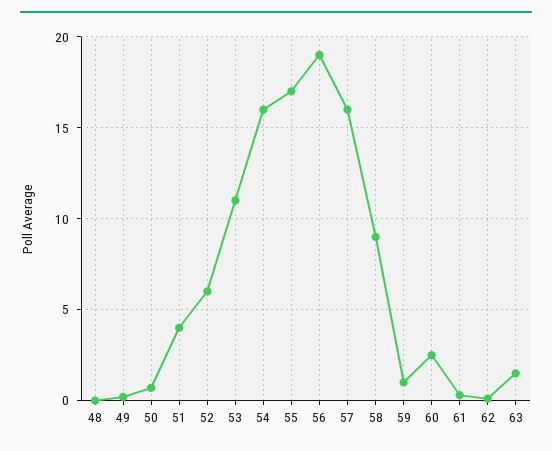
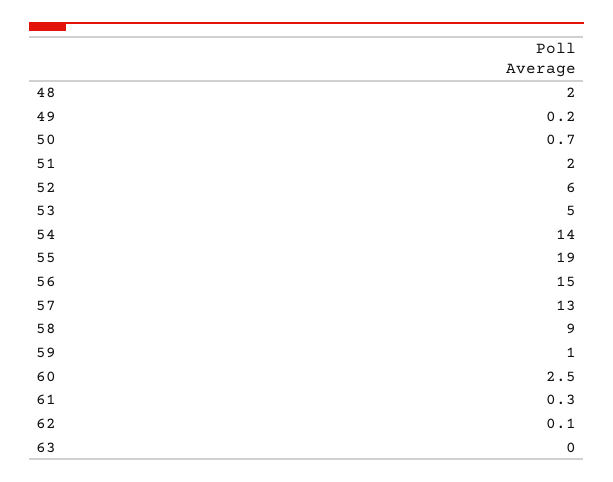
  {
-   "48": 0,
+   "48": 2,
    "49": 0.2,
    "50": 0.7,
-   "51": 4,
+   "51": 2,
    "52": 6,
-   "53": 11,
+   "53": 5,
-   "54": 16,
+   "54": 14,
-   "55": 17,
+   "55": 19,
-   "56": 19,
+   "56": 15,
-   "57": 16,
+   "57": 13,
    "58": 9,
    "59": 1,
    "60": 2.5,
    "61": 0.3,
    "62": 0.1,
-   "63": 1.5
+   "63": 0
  }

